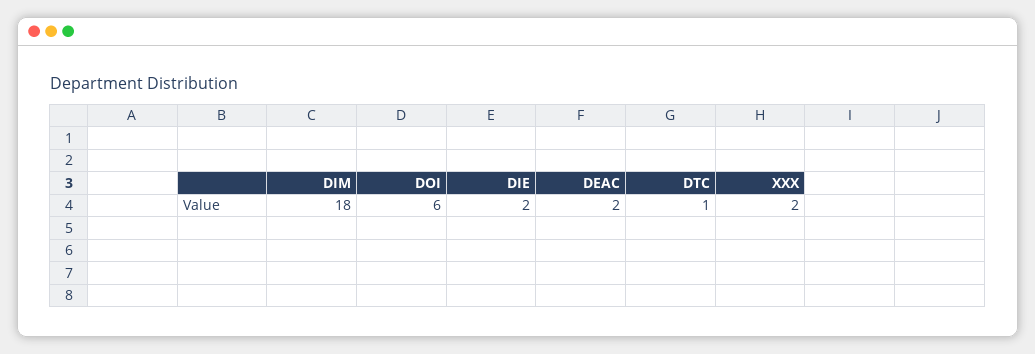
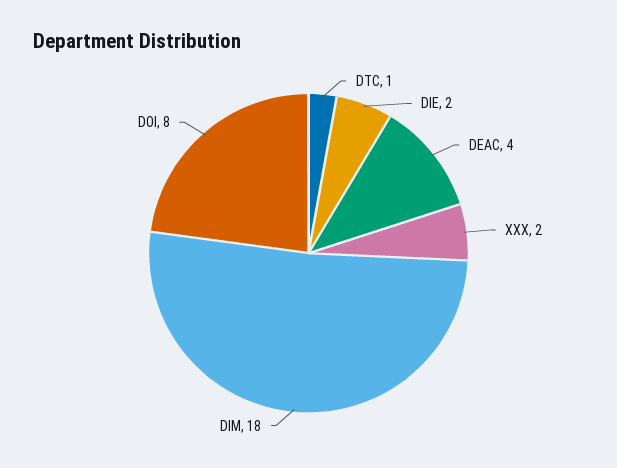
  {
    "DIM": 18,
-   "DOI": 6,
+   "DOI": 8,
    "DIE": 2,
-   "DEAC": 2,
+   "DEAC": 4,
    "DTC": 1,
    "XXX": 2
  }

